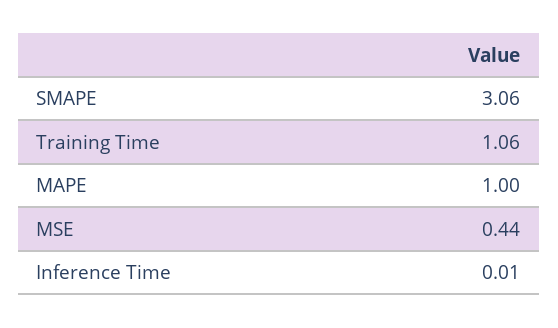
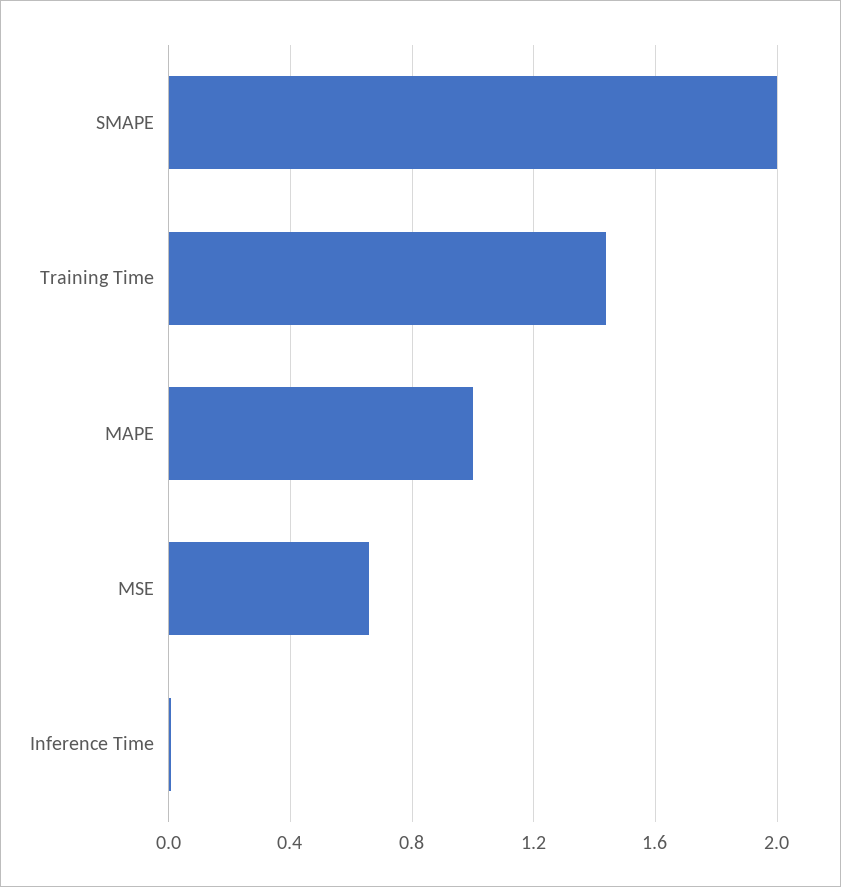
  {
-   "SMAPE": 3.06,
+   "SMAPE": 2,
-   "Training Time": 1.06,
+   "Training Time": 1.45,
    "MAPE": 1,
-   "MSE": 0.44,
+   "MSE": 0.65,
    "Inference Time": 0.01
  }

